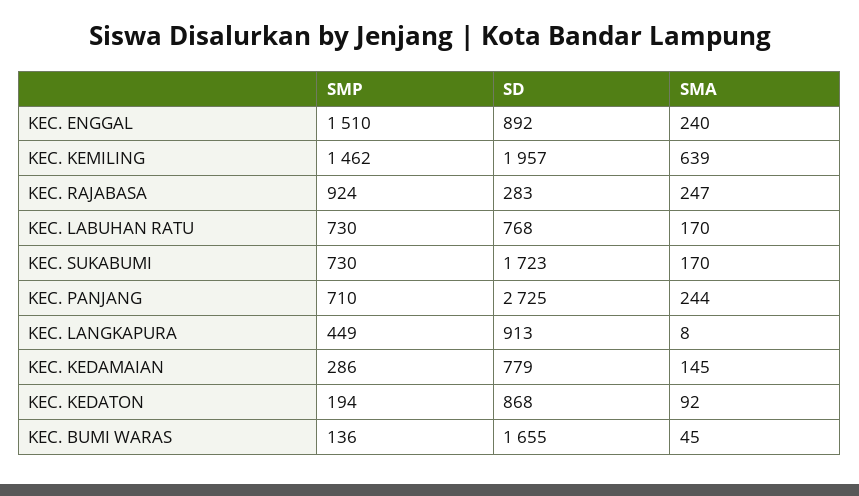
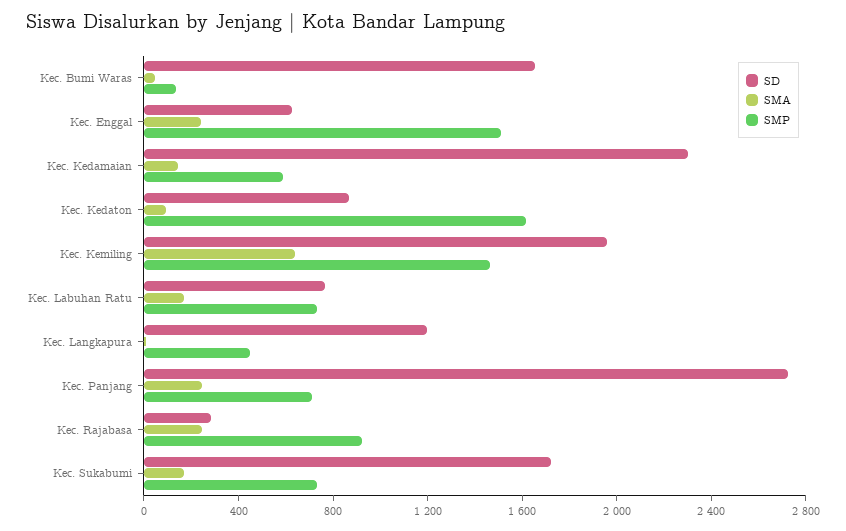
  {
    "SMP": {
      "KEC. ENGGAL": 1510,
      "KEC. KEMILING": 1462,
      "KEC. RAJABASA": 924,
      "KEC. LABUHAN RATU": 730,
      "KEC. SUKABUMI": 730,
      "KEC. PANJANG": 710,
      "KEC. LANGKAPURA": 449,
-     "KEC. KEDAMAIAN": 286,
+     "KEC. KEDAMAIAN": 600,
-     "KEC. KEDATON": 194,
+     "KEC. KEDATON": 1600,
      "KEC. BUMI WARAS": 136
    },
    "SD": {
-     "KEC. ENGGAL": 892,
+     "KEC. ENGGAL": 600,
      "KEC. KEMILING": 1957,
      "KEC. RAJABASA": 283,
      "KEC. LABUHAN RATU": 768,
      "KEC. SUKABUMI": 1723,
      "KEC. PANJANG": 2725,
-     "KEC. LANGKAPURA": 913,
+     "KEC. LANGKAPURA": 1200,
-     "KEC. KEDAMAIAN": 779,
+     "KEC. KEDAMAIAN": 2300,
      "KEC. KEDATON": 868,
      "KEC. BUMI WARAS": 1655
    },
    "SMA": {
      "KEC. ENGGAL": 240,
      "KEC. KEMILING": 639,
      "KEC. RAJABASA": 247,
      "KEC. LABUHAN RATU": 170,
      "KEC. SUKABUMI": 170,
      "KEC. PANJANG": 244,
      "KEC. LANGKAPURA": 8,
      "KEC. KEDAMAIAN": 145,
      "KEC. KEDATON": 92,
      "KEC. BUMI WARAS": 45
    }
  }

